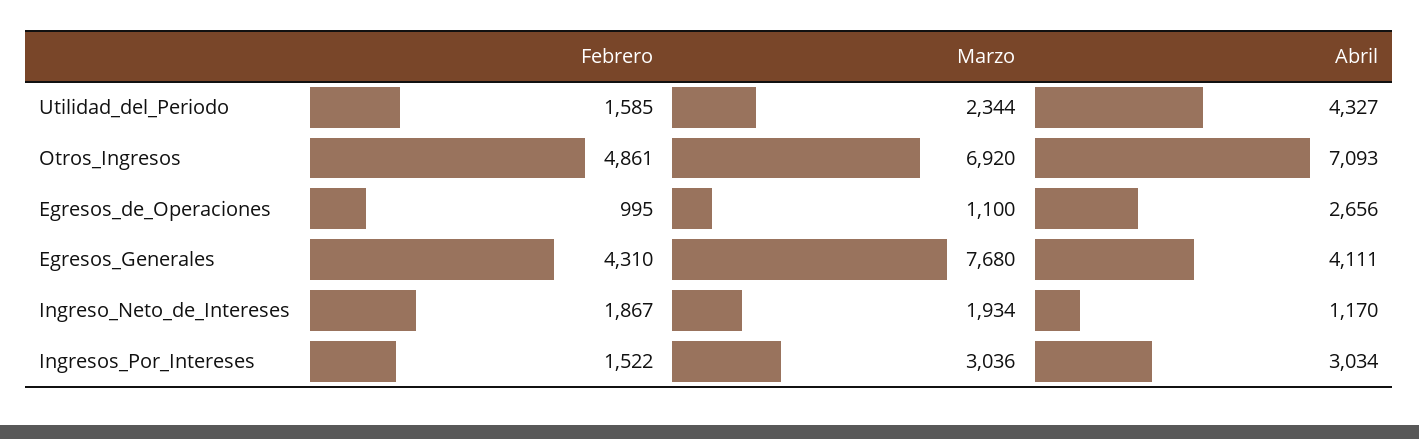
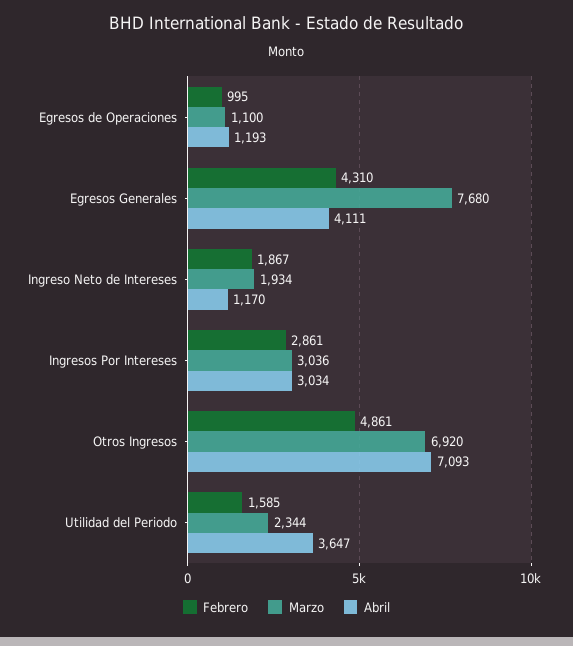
  {
    "Febrero": {
      "Utilidad_del_Periodo": 1585,
      "Otros_Ingresos": 4861,
      "Egresos_de_Operaciones": 995,
      "Egresos_Generales": 4310,
      "Ingreso_Neto_de_Intereses": 1867,
-     "Ingresos_Por_Intereses": 1522
+     "Ingresos_Por_Intereses": 2861
    },
    "Marzo": {
      "Utilidad_del_Periodo": 2344,
      "Otros_Ingresos": 6920,
      "Egresos_de_Operaciones": 1100,
      "Egresos_Generales": 7680,
      "Ingreso_Neto_de_Intereses": 1934,
      "Ingresos_Por_Intereses": 3036
    },
    "Abril": {
-     "Utilidad_del_Periodo": 4327,
+     "Utilidad_del_Periodo": 3647,
      "Otros_Ingresos": 7093,
-     "Egresos_de_Operaciones": 2656,
+     "Egresos_de_Operaciones": 1193,
      "Egresos_Generales": 4111,
      "Ingreso_Neto_de_Intereses": 1170,
      "Ingresos_Por_Intereses": 3034
    }
  }

